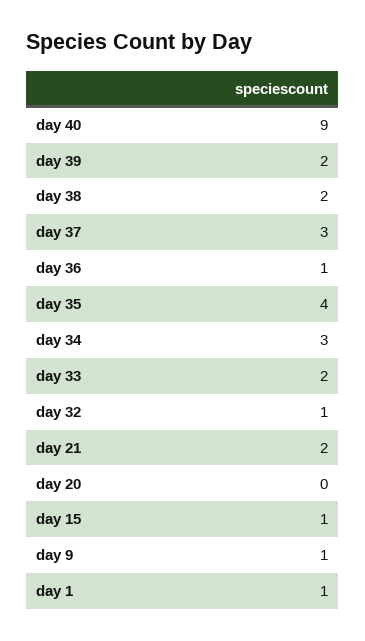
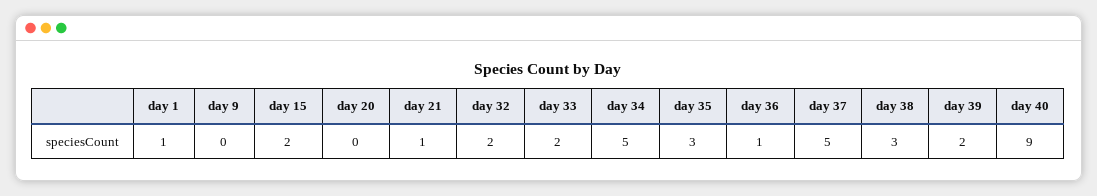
  {
    "day 40": 9,
    "day 39": 2,
-   "day 38": 2,
+   "day 38": 3,
-   "day 37": 3,
+   "day 37": 5,
    "day 36": 1,
-   "day 35": 4,
+   "day 35": 3,
-   "day 34": 3,
+   "day 34": 5,
    "day 33": 2,
-   "day 32": 1,
+   "day 32": 2,
-   "day 21": 2,
+   "day 21": 1,
    "day 20": 0,
-   "day 15": 1,
+   "day 15": 2,
-   "day 9": 1,
+   "day 9": 0,
    "day 1": 1
  }

